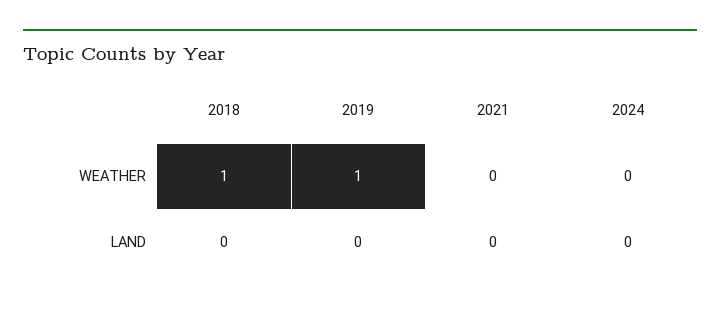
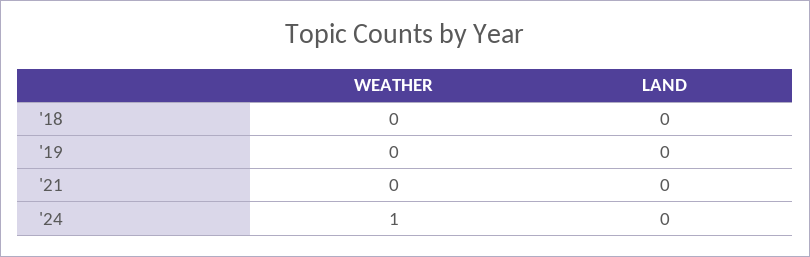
  {
    "2018": {
-     "WEATHER": 1,
+     "WEATHER": 0,
      "LAND": 0
    },
    "2019": {
-     "WEATHER": 1,
+     "WEATHER": 0,
      "LAND": 0
    },
    "2021": {
      "WEATHER": 0,
      "LAND": 0
    },
    "2024": {
-     "WEATHER": 0,
+     "WEATHER": 1,
      "LAND": 0
    }
  }

